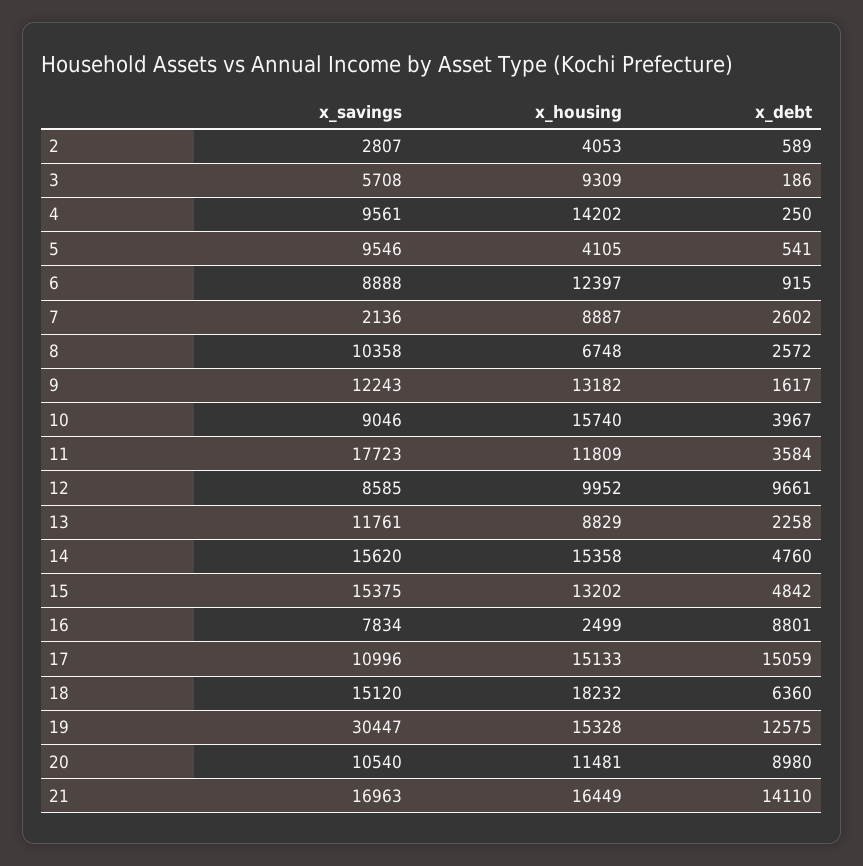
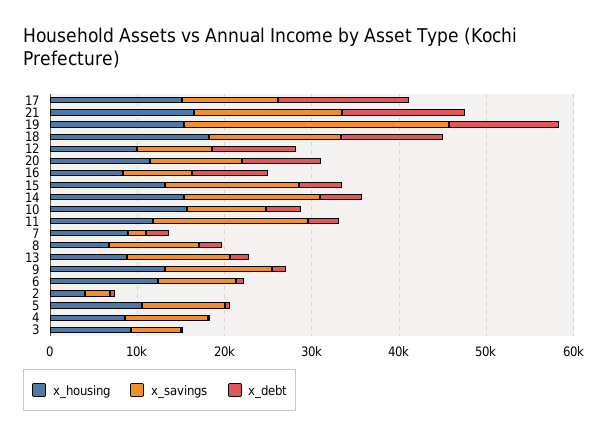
  {
    "x_savings": {
      "2": 2807,
      "3": 5708,
      "4": 9561,
      "5": 9546,
      "6": 8888,
      "7": 2136,
      "8": 10358,
      "9": 12243,
      "10": 9046,
      "11": 17723,
      "12": 8585,
      "13": 11761,
      "14": 15620,
      "15": 15375,
      "16": 7834,
      "17": 10996,
      "18": 15120,
      "19": 30447,
      "20": 10540,
      "21": 16963
    },
    "x_housing": {
      "2": 4053,
      "3": 9309,
-     "4": 14202,
+     "4": 8000,
-     "5": 4105,
+     "5": 10000,
      "6": 12397,
      "7": 8887,
      "8": 6748,
      "9": 13182,
      "10": 15740,
      "11": 11809,
      "12": 9952,
      "13": 8829,
      "14": 15358,
      "15": 13202,
-     "16": 2499,
+     "16": 8000,
      "17": 15133,
      "18": 18232,
      "19": 15328,
      "20": 11481,
      "21": 16449
    },
    "x_debt": {
      "2": 589,
      "3": 186,
      "4": 250,
      "5": 541,
      "6": 915,
      "7": 2602,
      "8": 2572,
      "9": 1617,
      "10": 3967,
      "11": 3584,
      "12": 9661,
      "13": 2258,
      "14": 4760,
      "15": 4842,
      "16": 8801,
      "17": 15059,
-     "18": 6360,
+     "18": 12000,
      "19": 12575,
      "20": 8980,
      "21": 14110
    }
  }

